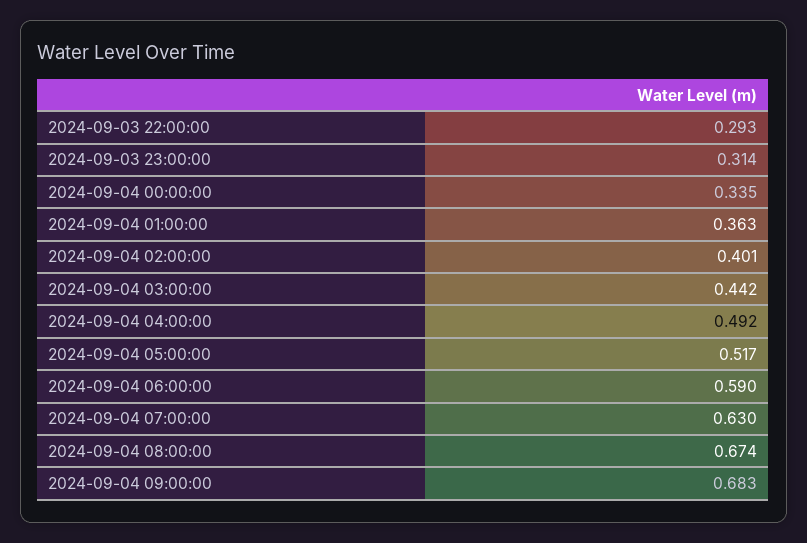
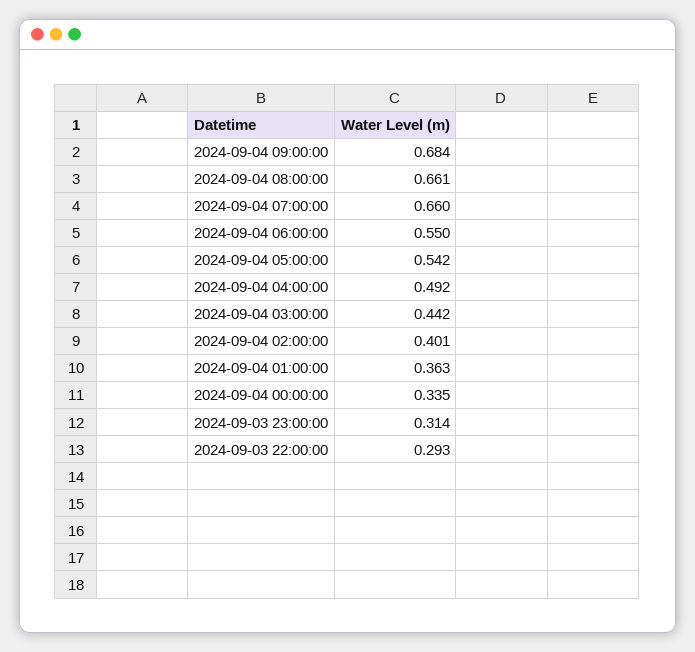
  {
    "2024-09-03 22:00:00": 0.293,
    "2024-09-03 23:00:00": 0.314,
    "2024-09-04 00:00:00": 0.335,
    "2024-09-04 01:00:00": 0.363,
    "2024-09-04 02:00:00": 0.401,
    "2024-09-04 03:00:00": 0.442,
    "2024-09-04 04:00:00": 0.492,
-   "2024-09-04 05:00:00": 0.517,
+   "2024-09-04 05:00:00": 0.542,
-   "2024-09-04 06:00:00": 0.59,
+   "2024-09-04 06:00:00": 0.55,
-   "2024-09-04 07:00:00": 0.63,
+   "2024-09-04 07:00:00": 0.66,
-   "2024-09-04 08:00:00": 0.674,
+   "2024-09-04 08:00:00": 0.661,
-   "2024-09-04 09:00:00": 0.683
+   "2024-09-04 09:00:00": 0.684
  }

